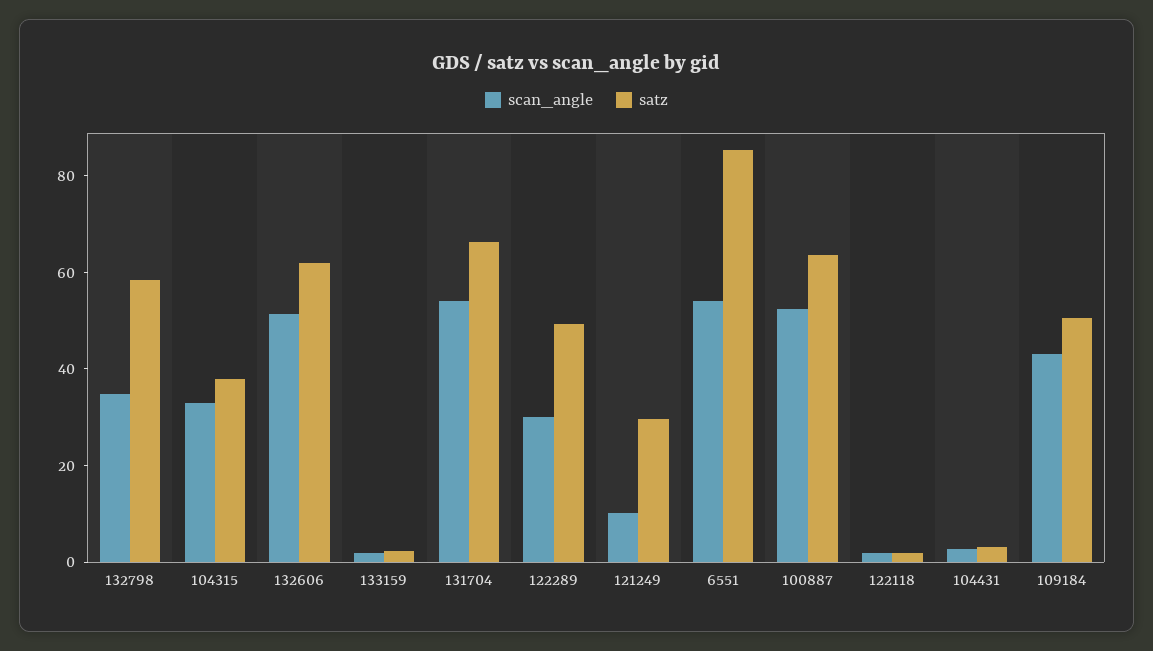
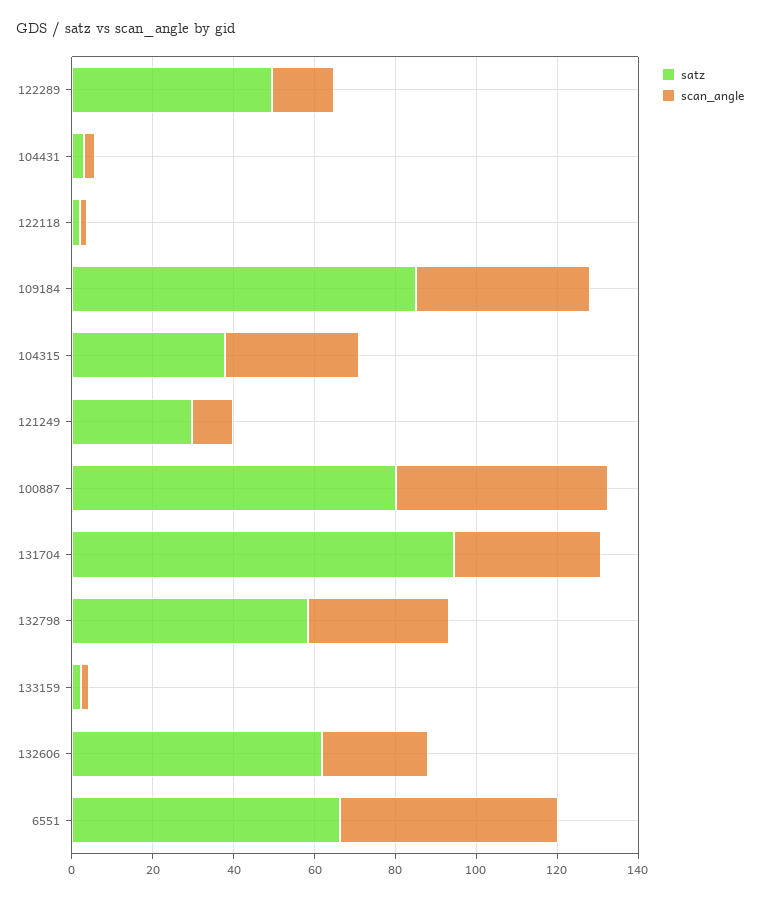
  {
    "scan_angle": {
      "132798": 35,
      "104315": 35,
-     "132606": 50,
+     "132606": 25,
      "133159": 0,
-     "131704": 55,
+     "131704": 35,
-     "122289": 30,
+     "122289": 15,
      "121249": 10,
      "6551": 55,
      "100887": 50,
      "122118": 0,
      "104431": 5,
      "109184": 45
    },
    "satz": {
      "132798": 60,
      "104315": 40,
      "132606": 60,
      "133159": 0,
-     "131704": 65,
+     "131704": 95,
      "122289": 50,
      "121249": 30,
-     "6551": 85,
+     "6551": 65,
-     "100887": 65,
+     "100887": 80,
      "122118": 0,
      "104431": 5,
-     "109184": 50
+     "109184": 85
    }
  }

